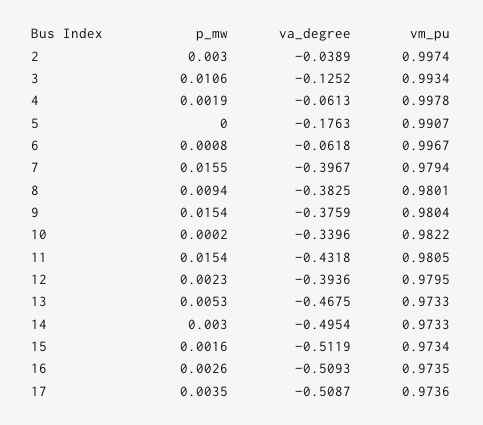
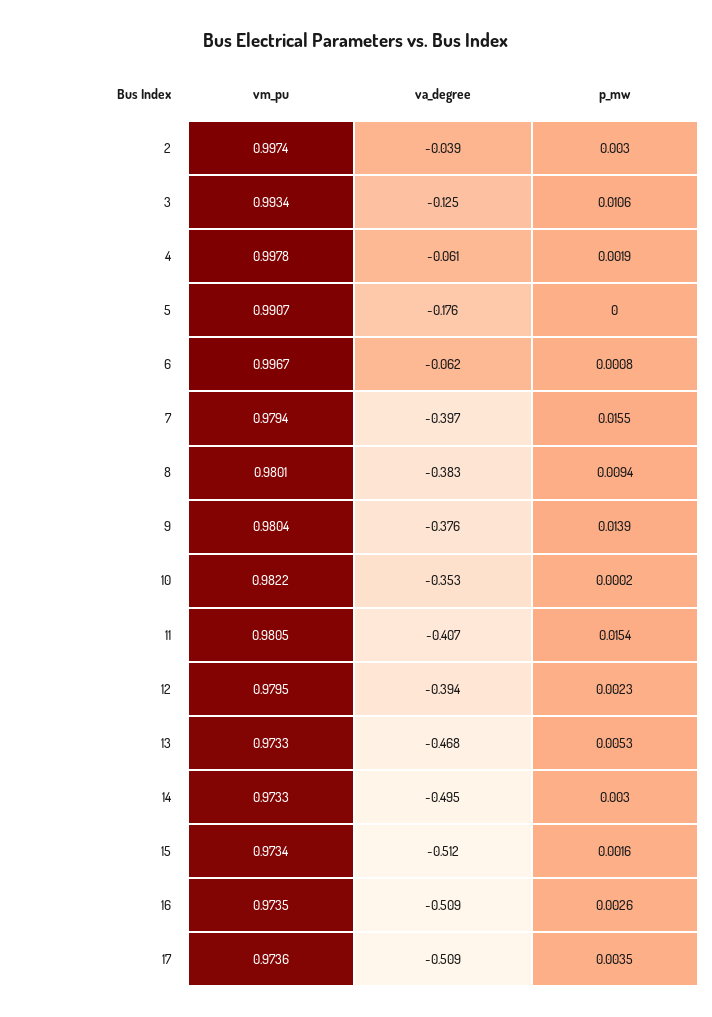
  {
    "p_mw": {
      "2": 0.003,
      "3": 0.0106,
      "4": 0.0019,
      "5": 0,
      "6": 0.0008,
      "7": 0.0155,
      "8": 0.0094,
-     "9": 0.0154,
+     "9": 0.0139,
      "10": 0.0002,
      "11": 0.0154,
      "12": 0.0023,
      "13": 0.0053,
      "14": 0.003,
      "15": 0.0016,
      "16": 0.0026,
      "17": 0.0035
    },
    "va_degree": {
      "2": -0.0389,
      "3": -0.1252,
      "4": -0.0613,
      "5": -0.1763,
      "6": -0.0618,
      "7": -0.3967,
      "8": -0.3825,
      "9": -0.3759,
-     "10": -0.3396,
+     "10": -0.353,
-     "11": -0.4318,
+     "11": -0.407,
      "12": -0.3936,
      "13": -0.4675,
      "14": -0.4954,
      "15": -0.5119,
      "16": -0.5093,
      "17": -0.5087
    },
    "vm_pu": {
      "2": 0.9974,
      "3": 0.9934,
      "4": 0.9978,
      "5": 0.9907,
      "6": 0.9967,
      "7": 0.9794,
      "8": 0.9801,
      "9": 0.9804,
      "10": 0.9822,
      "11": 0.9805,
      "12": 0.9795,
      "13": 0.9733,
      "14": 0.9733,
      "15": 0.9734,
      "16": 0.9735,
      "17": 0.9736
    }
  }

